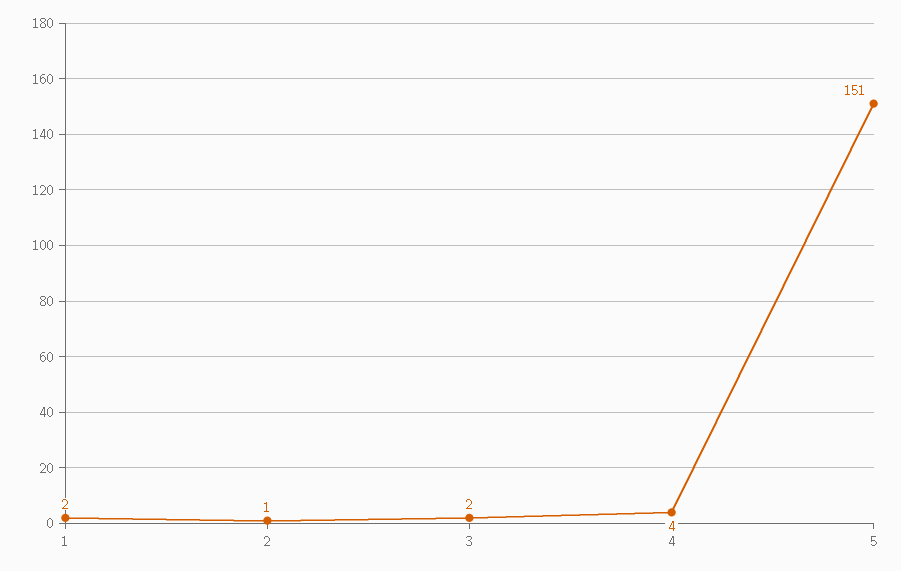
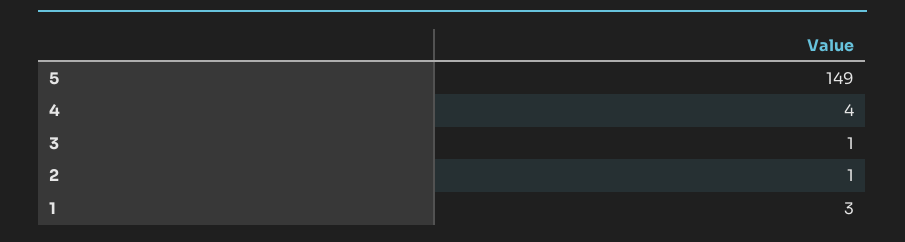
  {
-   "1": 2,
+   "1": 3,
    "2": 1,
-   "3": 2,
+   "3": 1,
    "4": 4,
-   "5": 151
+   "5": 149
  }

